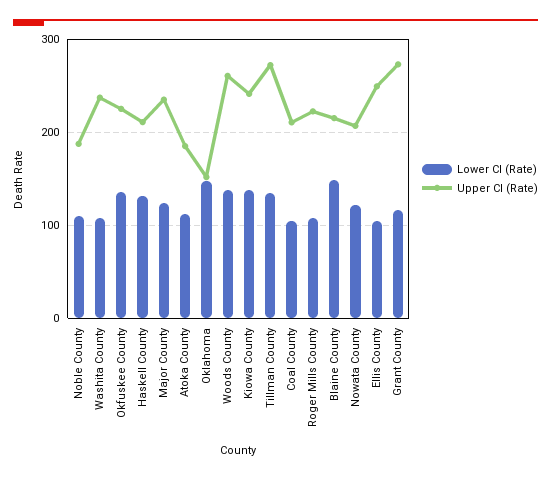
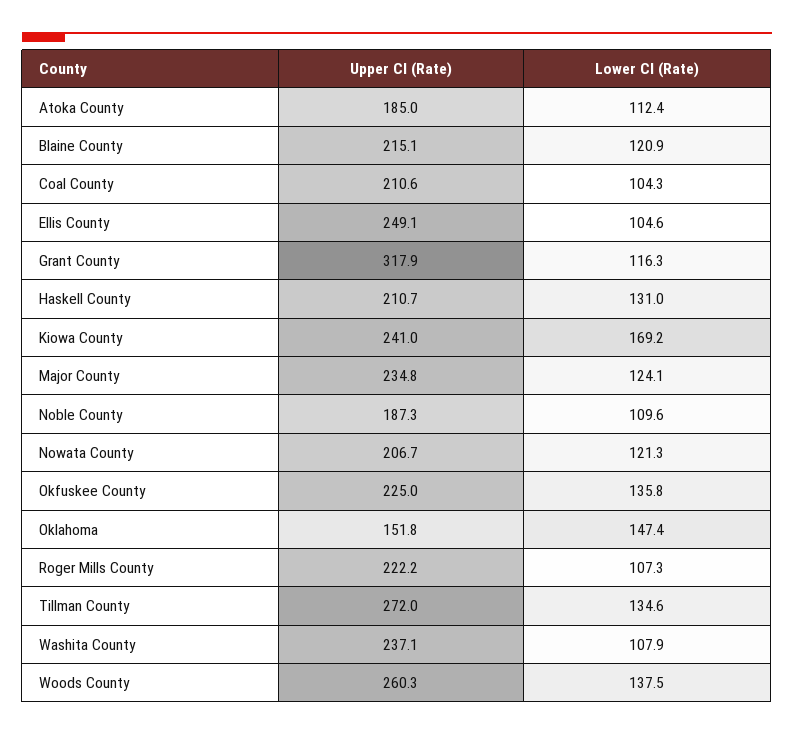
  {
    "Lower CI (Rate)": {
      "Noble County": 109.6,
      "Washita County": 107.9,
      "Okfuskee County": 135.8,
      "Haskell County": 131,
      "Major County": 124.1,
      "Atoka County": 112.4,
      "Oklahoma": 147.4,
      "Woods County": 137.5,
-     "Kiowa County": 140,
+     "Kiowa County": 169.2,
      "Tillman County": 134.6,
      "Coal County": 104.3,
      "Roger Mills County": 107.3,
-     "Blaine County": 150,
+     "Blaine County": 120.9,
      "Nowata County": 121.3,
      "Ellis County": 104.6,
      "Grant County": 116.3
    },
    "Upper CI (Rate)": {
      "Noble County": 187.3,
      "Washita County": 237.1,
      "Okfuskee County": 225,
      "Haskell County": 210.7,
      "Major County": 234.8,
      "Atoka County": 185,
      "Oklahoma": 151.8,
      "Woods County": 260.3,
      "Kiowa County": 241,
      "Tillman County": 272,
      "Coal County": 210.6,
      "Roger Mills County": 222.2,
      "Blaine County": 215.1,
      "Nowata County": 206.7,
      "Ellis County": 249.1,
-     "Grant County": 270
+     "Grant County": 317.9
    }
  }

